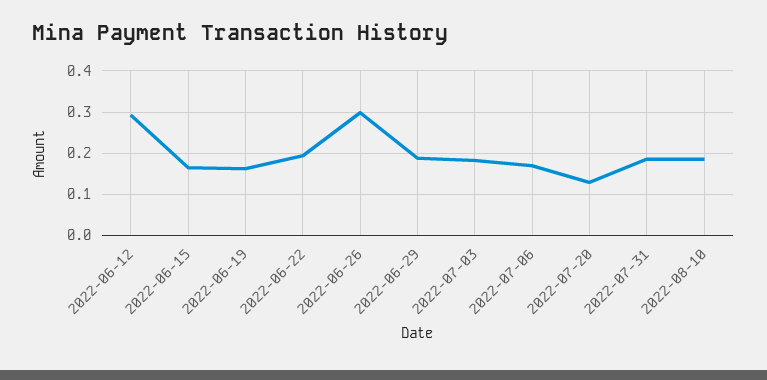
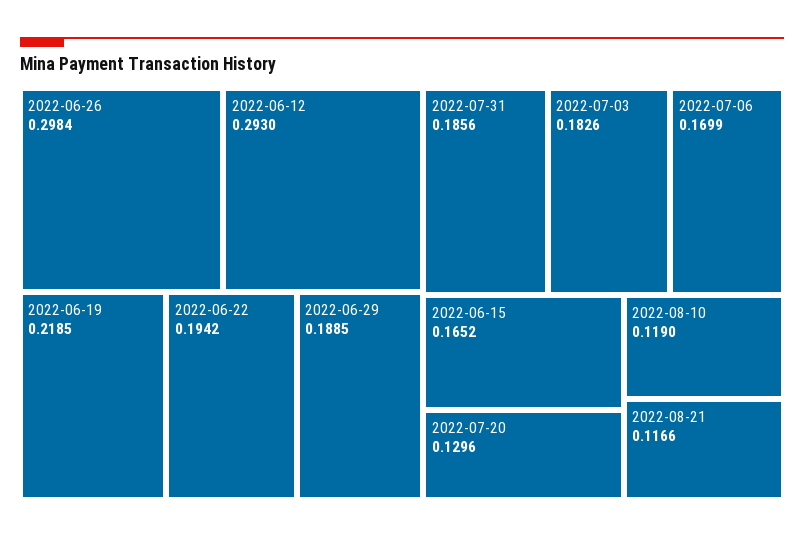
  {
    "2022-06-12": 0.293,
    "2022-06-15": 0.1652,
-   "2022-06-19": 0.16,
+   "2022-06-19": 0.2185,
    "2022-06-22": 0.1942,
    "2022-06-26": 0.2984,
    "2022-06-29": 0.1885,
    "2022-07-03": 0.1826,
    "2022-07-06": 0.1699,
    "2022-07-20": 0.1296,
    "2022-07-31": 0.1856,
-   "2022-08-10": 0.18
+   "2022-08-10": 0.119,
+   "2022-08-21": 0.1166
  }

